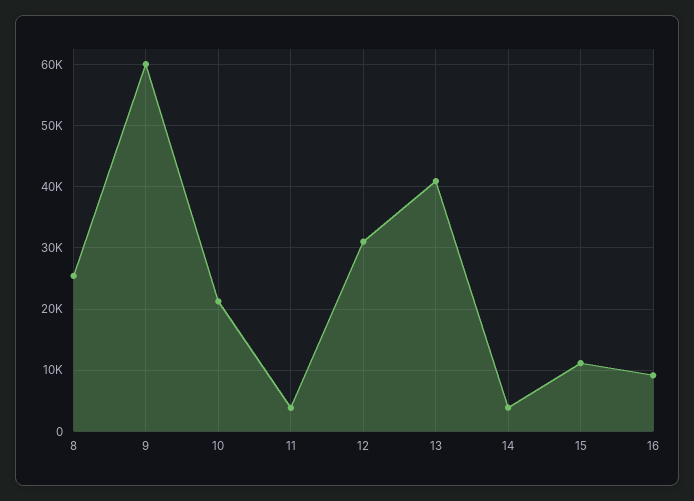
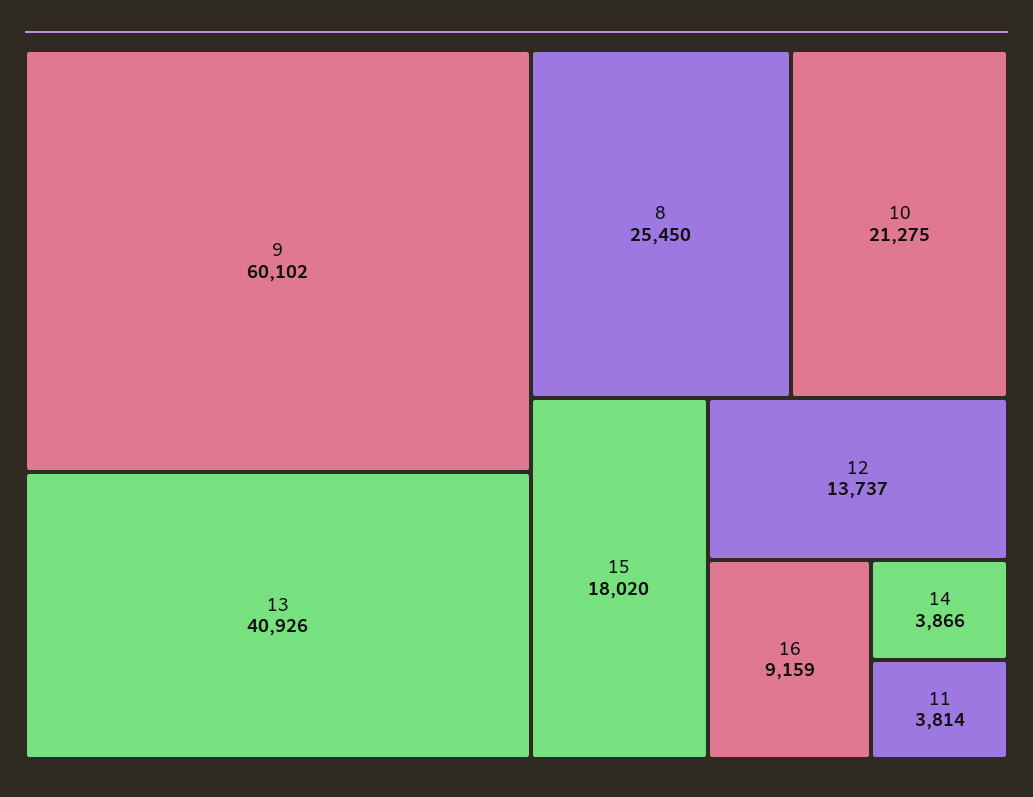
  {
    "8": 25450,
    "9": 60102,
    "10": 21275,
    "11": 3814,
-   "12": 31000,
+   "12": 13737,
    "13": 40926,
    "14": 3866,
-   "15": 11000,
+   "15": 18020,
    "16": 9159
  }

